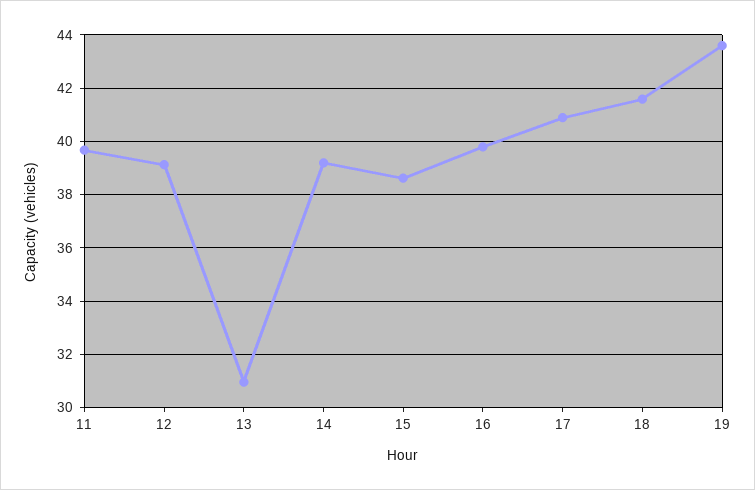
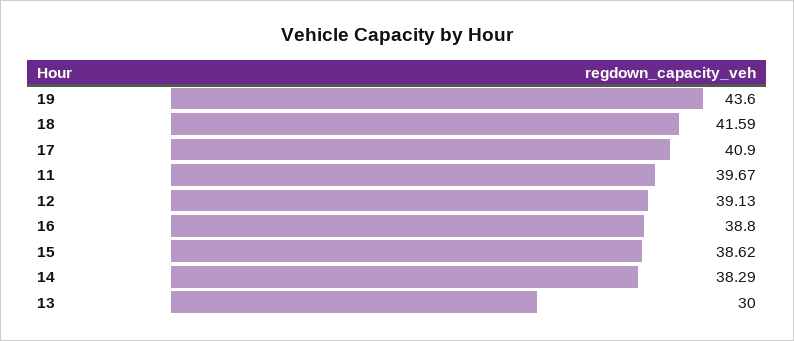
  {
    "11": 39.67,
    "12": 39.13,
-   "13": 31,
+   "13": 30,
-   "14": 39.25,
+   "14": 38.29,
    "15": 38.62,
-   "16": 39.75,
+   "16": 38.8,
    "17": 40.9,
    "18": 41.59,
    "19": 43.6
  }

